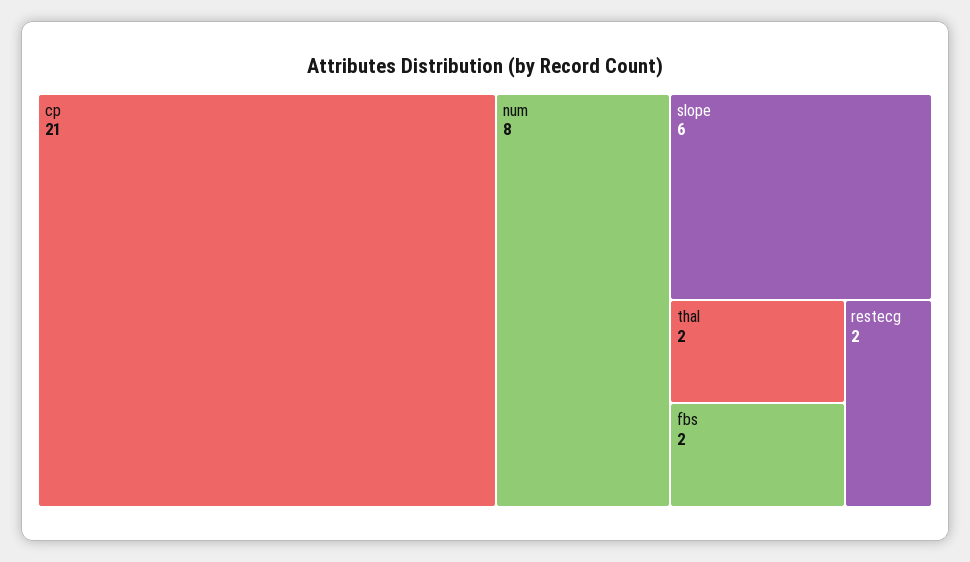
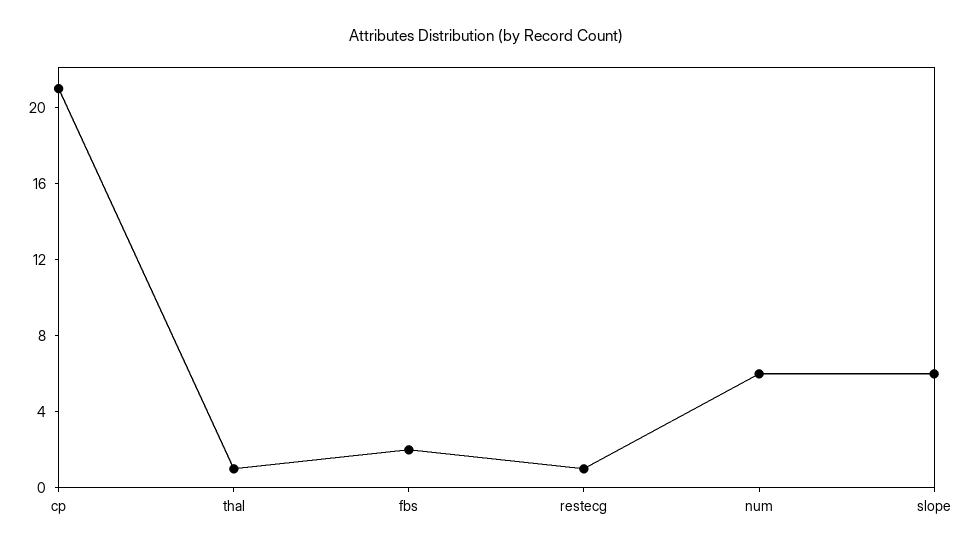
  {
    "cp": 21,
-   "num": 8,
+   "num": 6,
    "slope": 6,
-   "thal": 2,
+   "thal": 1,
    "fbs": 2,
-   "restecg": 2
+   "restecg": 1
  }

